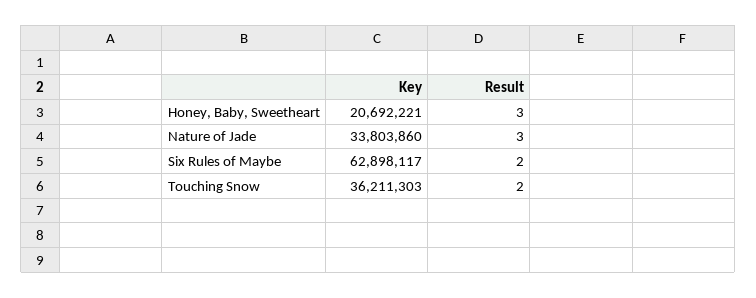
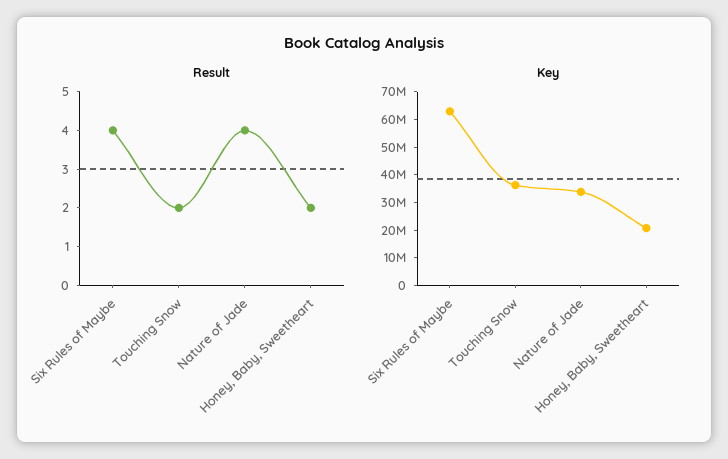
  {
    "Key": {
      "Honey, Baby, Sweetheart": 20692221,
      "Nature of Jade": 33803860,
      "Six Rules of Maybe": 62898117,
      "Touching Snow": 36211303
    },
    "Result": {
-     "Honey, Baby, Sweetheart": 3,
+     "Honey, Baby, Sweetheart": 2,
-     "Nature of Jade": 3,
+     "Nature of Jade": 4,
-     "Six Rules of Maybe": 2,
+     "Six Rules of Maybe": 4,
      "Touching Snow": 2
    }
  }

